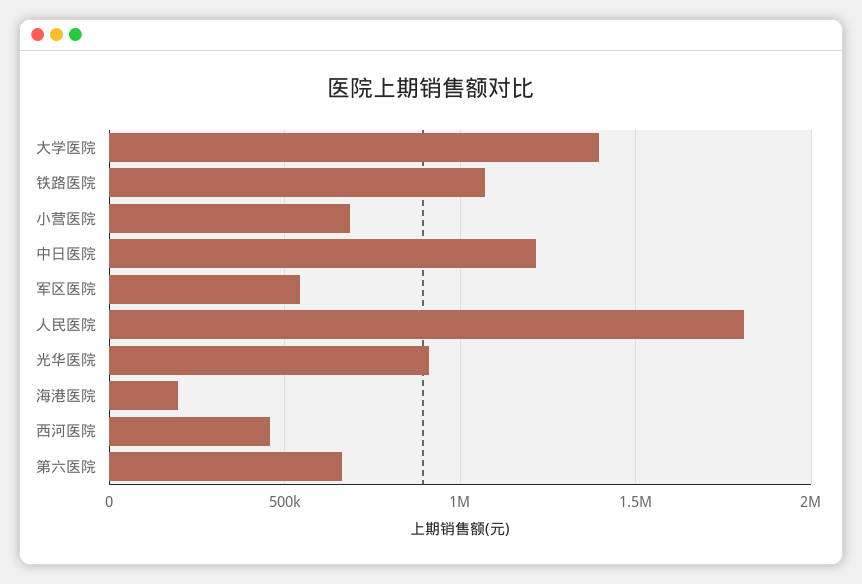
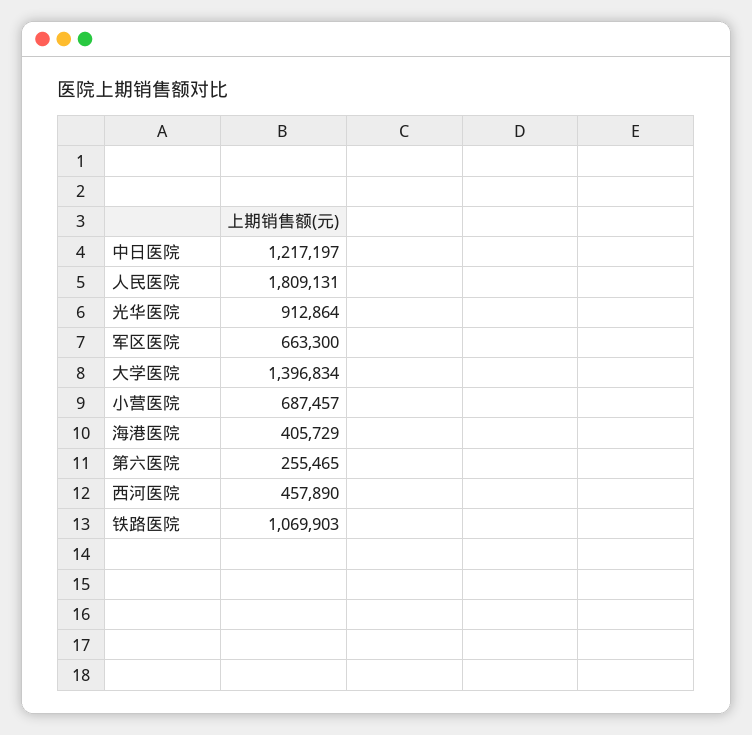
  {
    "大学医院": 1396834,
    "铁路医院": 1069903,
    "小营医院": 687457,
    "中日医院": 1217197,
-   "军区医院": 550000,
+   "军区医院": 663300,
    "人民医院": 1809131,
    "光华医院": 912864,
-   "海港医院": 200000,
+   "海港医院": 405729,
    "西河医院": 457890,
-   "第六医院": 650000
+   "第六医院": 255465
  }

